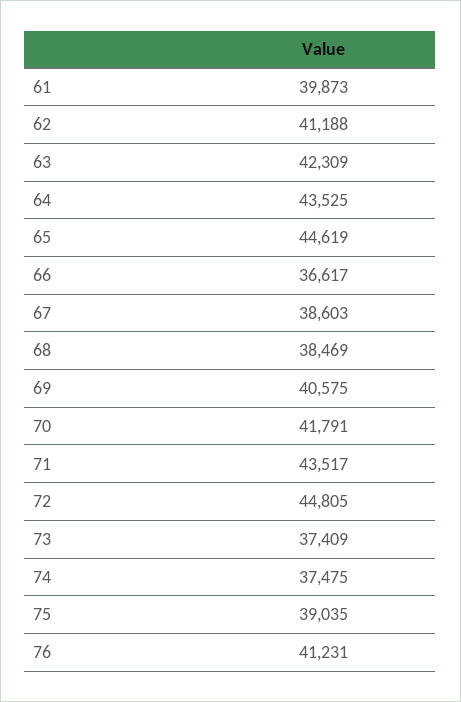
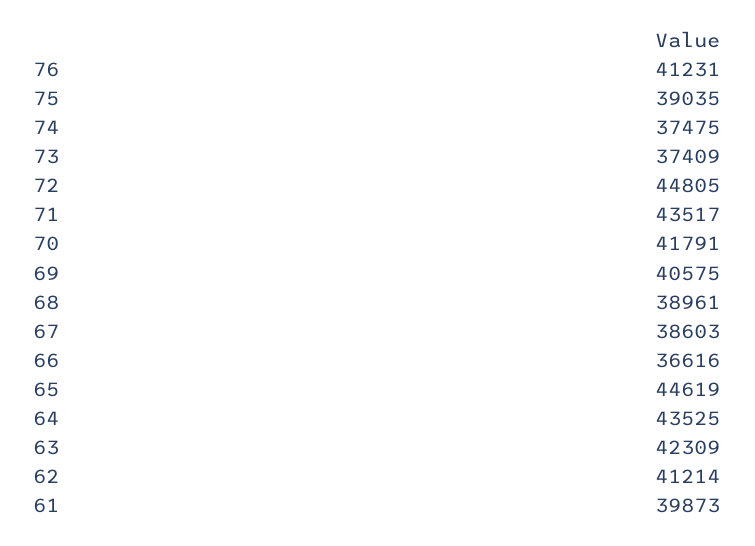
  {
    "61": 39873,
-   "62": 41188,
+   "62": 41214,
    "63": 42309,
    "64": 43525,
    "65": 44619,
-   "66": 36617,
+   "66": 36616,
    "67": 38603,
-   "68": 38469,
+   "68": 38961,
    "69": 40575,
    "70": 41791,
    "71": 43517,
    "72": 44805,
    "73": 37409,
    "74": 37475,
    "75": 39035,
    "76": 41231
  }

